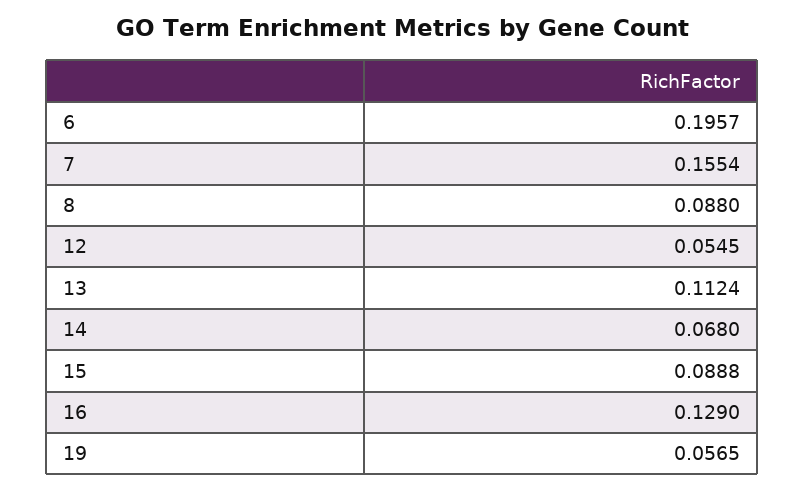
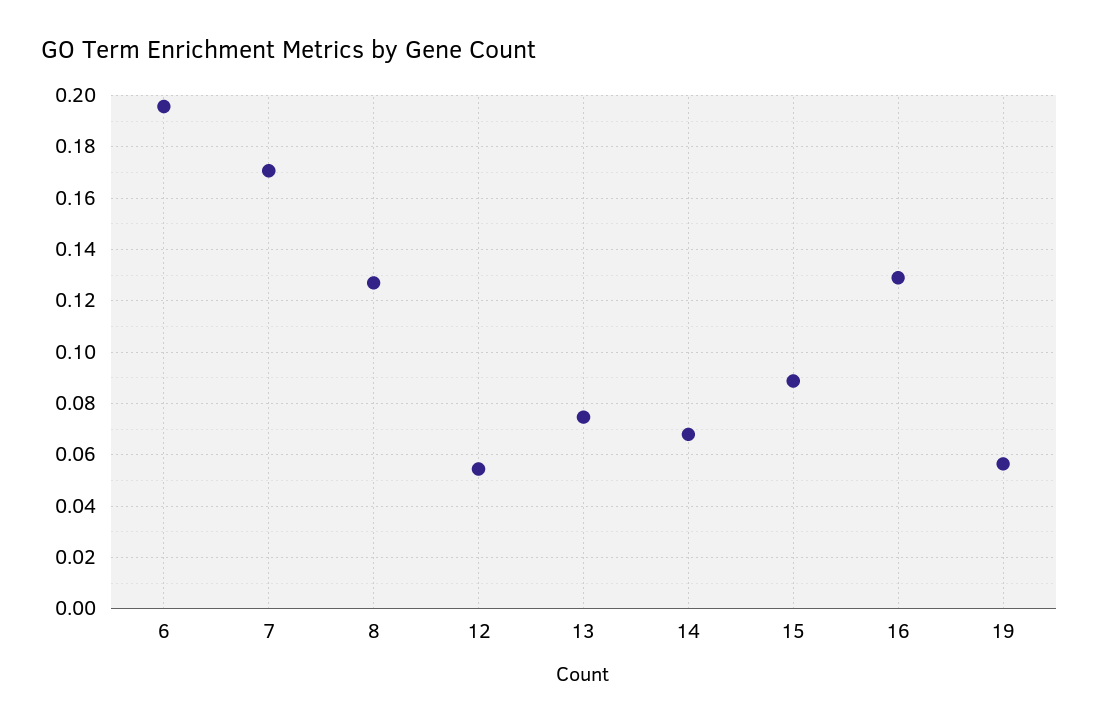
  {
    "6": 0.1957,
-   "7": 0.1554,
+   "7": 0.17,
-   "8": 0.088,
+   "8": 0.1275,
    "12": 0.0545,
-   "13": 0.1124,
+   "13": 0.075,
    "14": 0.068,
    "15": 0.0888,
    "16": 0.129,
    "19": 0.0565
  }

